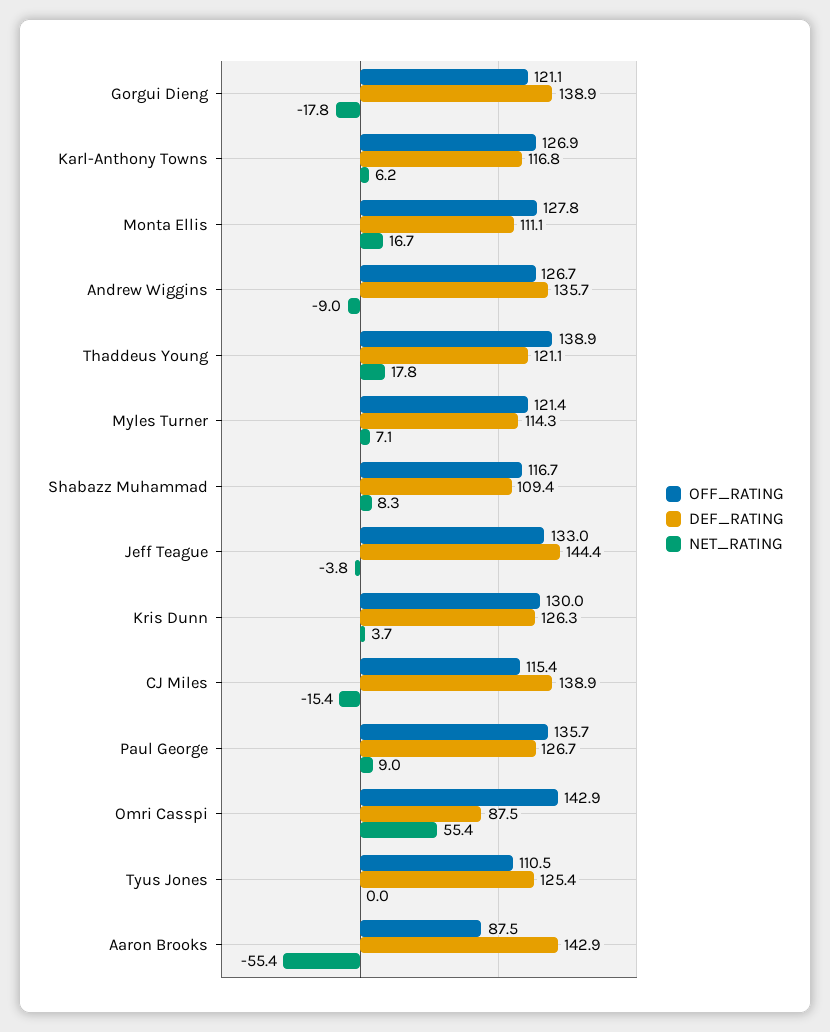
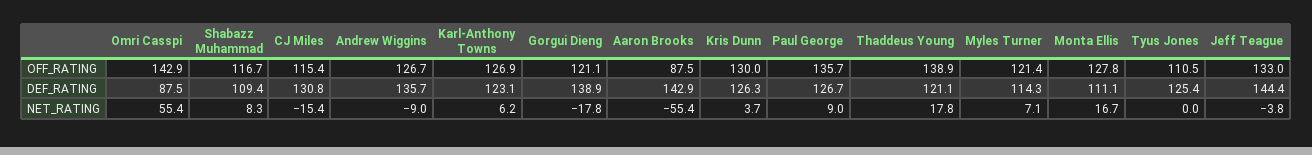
  {
    "OFF_RATING": {
      "Gorgui Dieng": 121.1,
      "Karl-Anthony Towns": 126.9,
      "Monta Ellis": 127.8,
      "Andrew Wiggins": 126.7,
      "Thaddeus Young": 138.9,
      "Myles Turner": 121.4,
      "Shabazz Muhammad": 116.7,
      "Jeff Teague": 133,
      "Kris Dunn": 130,
      "CJ Miles": 115.4,
      "Paul George": 135.7,
      "Omri Casspi": 142.9,
      "Tyus Jones": 110.5,
      "Aaron Brooks": 87.5
    },
    "DEF_RATING": {
      "Gorgui Dieng": 138.9,
-     "Karl-Anthony Towns": 116.8,
+     "Karl-Anthony Towns": 123.1,
      "Monta Ellis": 111.1,
      "Andrew Wiggins": 135.7,
      "Thaddeus Young": 121.1,
      "Myles Turner": 114.3,
      "Shabazz Muhammad": 109.4,
      "Jeff Teague": 144.4,
      "Kris Dunn": 126.3,
-     "CJ Miles": 138.9,
+     "CJ Miles": 130.8,
      "Paul George": 126.7,
      "Omri Casspi": 87.5,
      "Tyus Jones": 125.4,
      "Aaron Brooks": 142.9
    },
    "NET_RATING": {
      "Gorgui Dieng": -17.8,
      "Karl-Anthony Towns": 6.2,
      "Monta Ellis": 16.7,
      "Andrew Wiggins": -9,
      "Thaddeus Young": 17.8,
      "Myles Turner": 7.1,
      "Shabazz Muhammad": 8.3,
      "Jeff Teague": -3.8,
      "Kris Dunn": 3.7,
      "CJ Miles": -15.4,
      "Paul George": 9,
      "Omri Casspi": 55.4,
      "Tyus Jones": 0,
      "Aaron Brooks": -55.4
    }
  }

